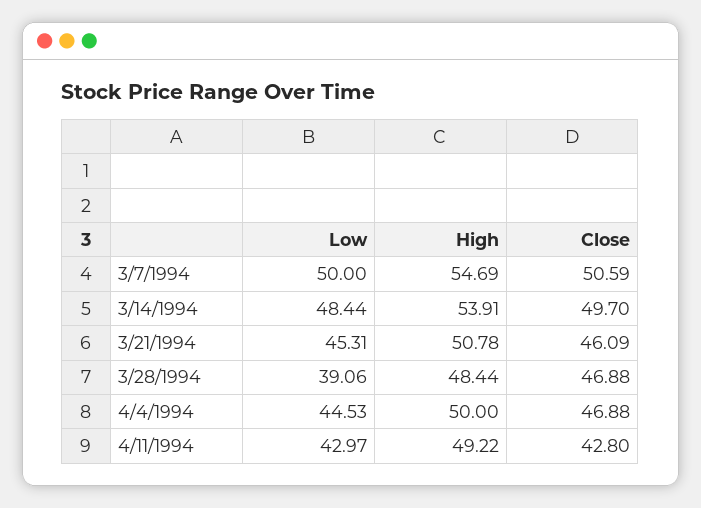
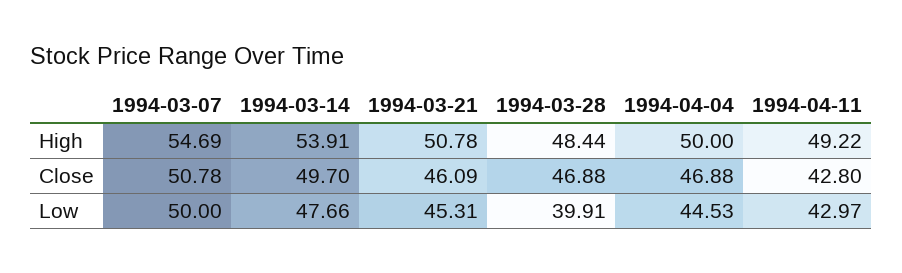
  {
    "Low": {
      "3/7/1994": 50,
-     "3/14/1994": 48.44,
+     "3/14/1994": 47.66,
      "3/21/1994": 45.31,
-     "3/28/1994": 39.06,
+     "3/28/1994": 39.91,
      "4/4/1994": 44.53,
      "4/11/1994": 42.97
    },
    "High": {
      "3/7/1994": 54.69,
      "3/14/1994": 53.91,
      "3/21/1994": 50.78,
      "3/28/1994": 48.44,
      "4/4/1994": 50,
      "4/11/1994": 49.22
    },
    "Close": {
-     "3/7/1994": 50.59,
+     "3/7/1994": 50.78,
      "3/14/1994": 49.7,
      "3/21/1994": 46.09,
      "3/28/1994": 46.88,
      "4/4/1994": 46.88,
      "4/11/1994": 42.8
    }
  }

